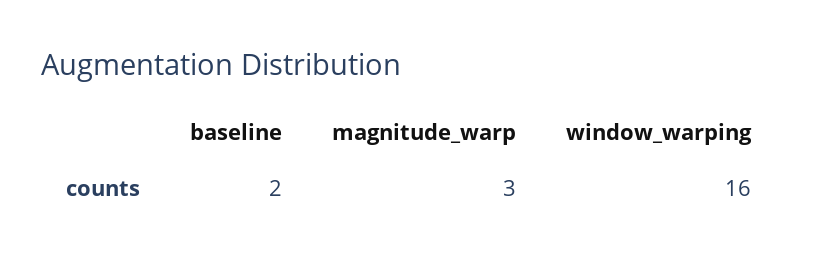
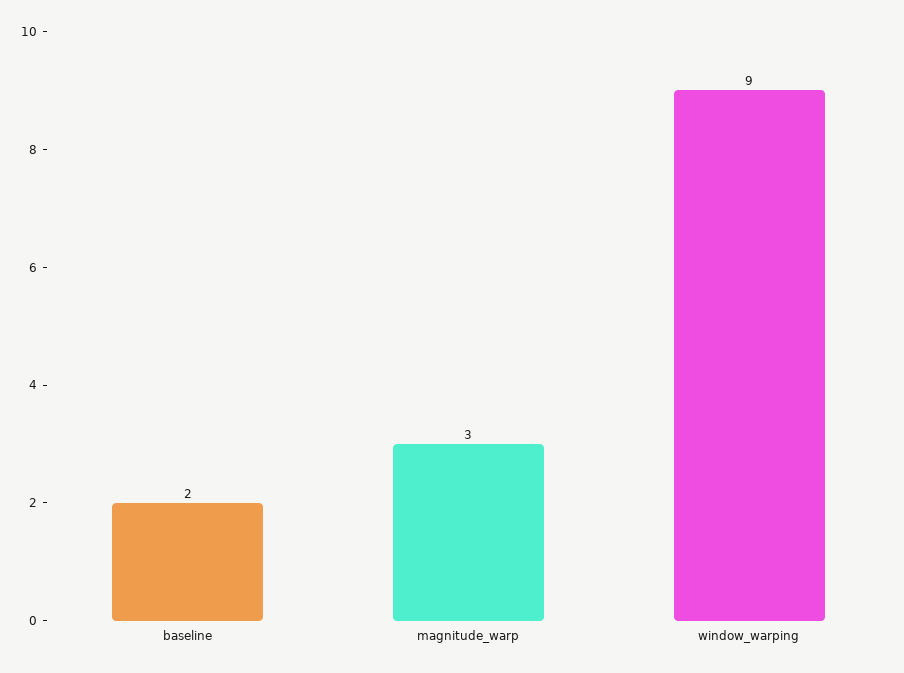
  {
    "baseline": 2,
    "magnitude_warp": 3,
-   "window_warping": 16
+   "window_warping": 9
  }

